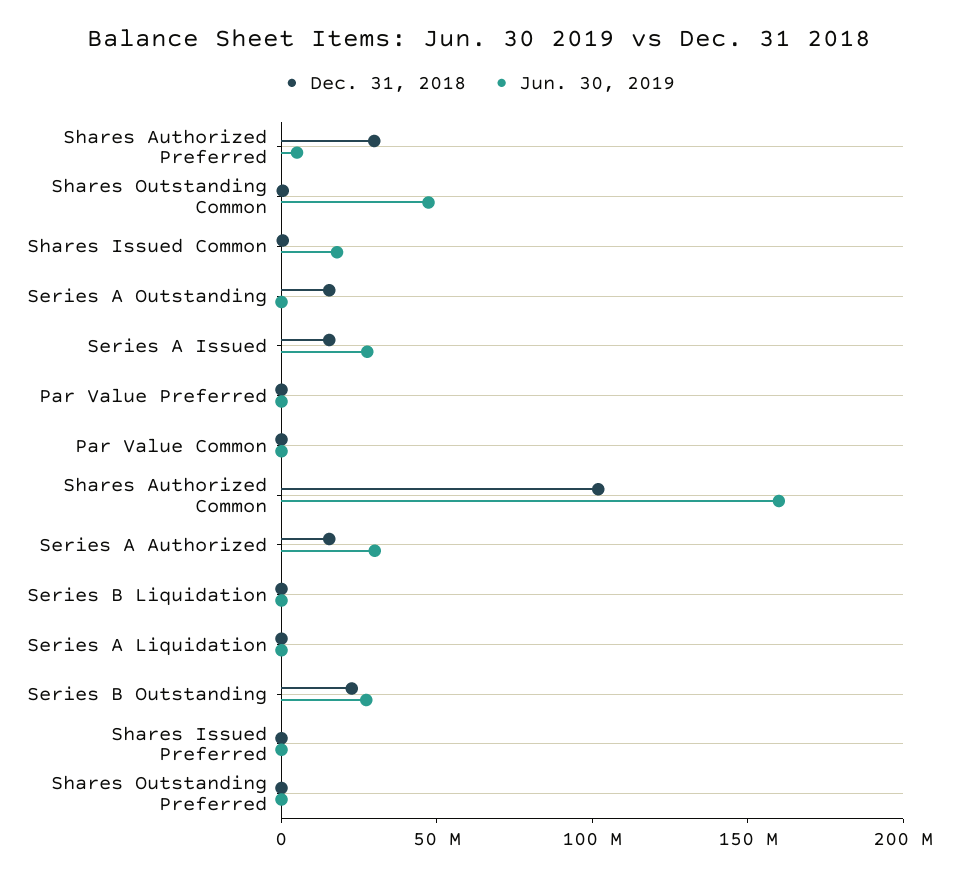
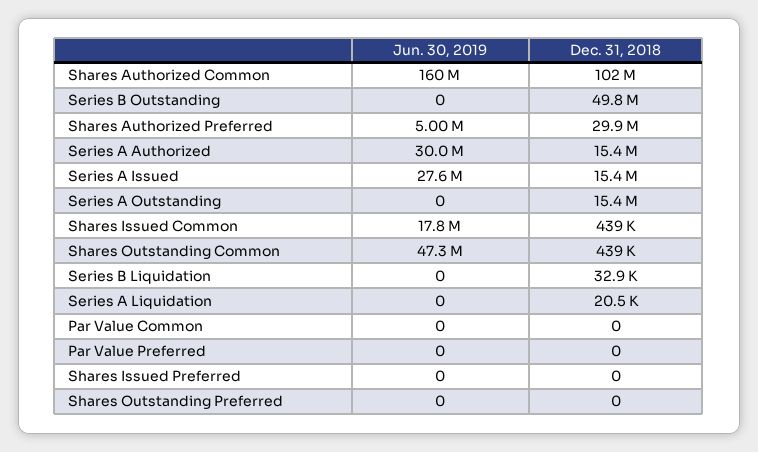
  {
    "Dec. 31, 2018": {
      "Shares Authorized Preferred": 29900000,
      "Shares Outstanding Common": 439000,
      "Shares Issued Common": 439000,
      "Series A Outstanding": 15400000,
      "Series A Issued": 15400000,
      "Par Value Preferred": 0,
      "Par Value Common": 0,
      "Shares Authorized Common": 102000000,
      "Series A Authorized": 15400000,
      "Series B Liquidation": 32900,
      "Series A Liquidation": 20500,
-     "Series B Outstanding": 20000000,
+     "Series B Outstanding": 49800000,
      "Shares Issued Preferred": 0,
      "Shares Outstanding Preferred": 0
    },
    "Jun. 30, 2019": {
      "Shares Authorized Preferred": 5000000,
      "Shares Outstanding Common": 47300000,
      "Shares Issued Common": 17800000,
      "Series A Outstanding": 0,
      "Series A Issued": 27600000,
      "Par Value Preferred": 0,
      "Par Value Common": 0,
      "Shares Authorized Common": 160000000,
      "Series A Authorized": 30000000,
      "Series B Liquidation": 0,
      "Series A Liquidation": 0,
-     "Series B Outstanding": 30000000,
+     "Series B Outstanding": 0,
      "Shares Issued Preferred": 0,
      "Shares Outstanding Preferred": 0
    }
  }

